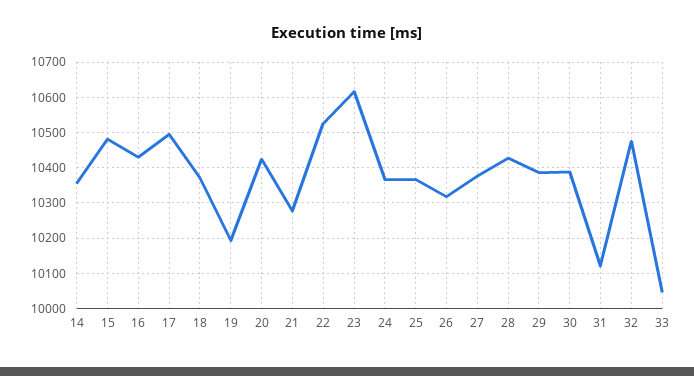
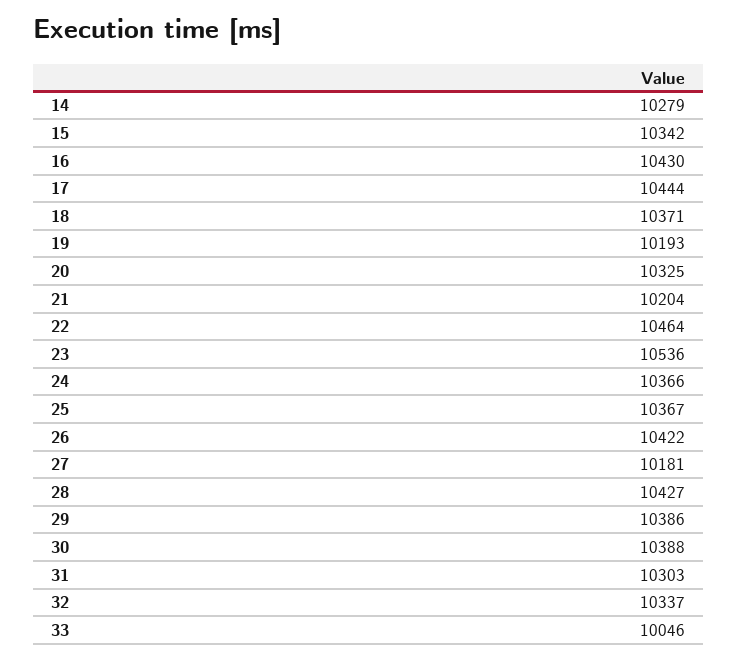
  {
-   "14": 10360,
+   "14": 10279,
-   "15": 10480,
+   "15": 10342,
    "16": 10430,
-   "17": 10500,
+   "17": 10444,
    "18": 10371,
    "19": 10193,
-   "20": 10420,
+   "20": 10325,
-   "21": 10280,
+   "21": 10204,
-   "22": 10520,
+   "22": 10464,
-   "23": 10620,
+   "23": 10536,
    "24": 10366,
    "25": 10367,
-   "26": 10320,
+   "26": 10422,
-   "27": 10380,
+   "27": 10181,
    "28": 10427,
    "29": 10386,
    "30": 10388,
-   "31": 10120,
+   "31": 10303,
-   "32": 10480,
+   "32": 10337,
    "33": 10046
  }

